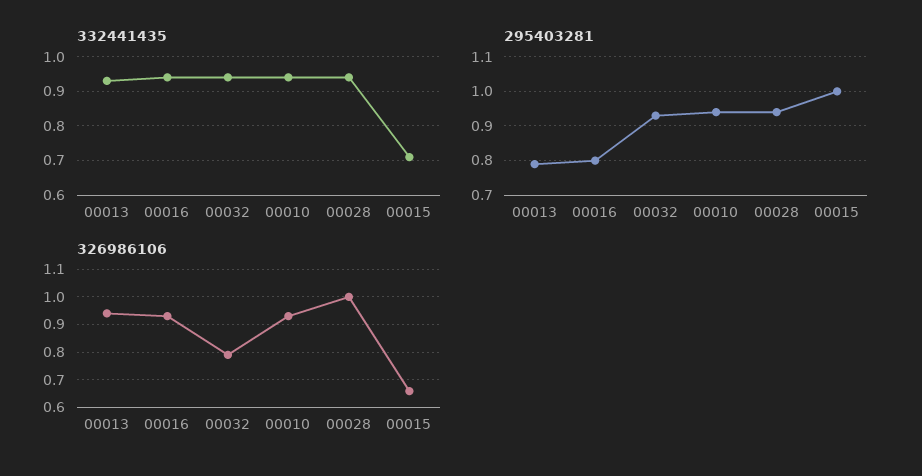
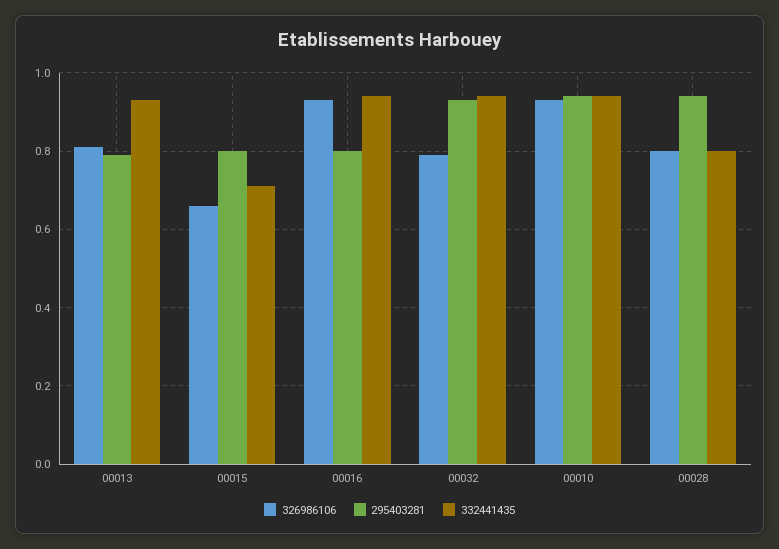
  {
    "332441435": {
      "00013": 0.95,
      "00016": 0.95,
      "00032": 0.95,
      "00010": 0.95,
-     "00028": 0.95,
+     "00028": 0.8,
      "00015": 0.7
    },
    "295403281": {
      "00013": 0.8,
      "00016": 0.8,
      "00032": 0.95,
      "00010": 0.95,
      "00028": 0.95,
-     "00015": 1
+     "00015": 0.8
    },
    "326986106": {
-     "00013": 0.95,
+     "00013": 0.8,
      "00016": 0.95,
      "00032": 0.8,
      "00010": 0.95,
-     "00028": 1,
+     "00028": 0.8,
      "00015": 0.65
    }
  }

